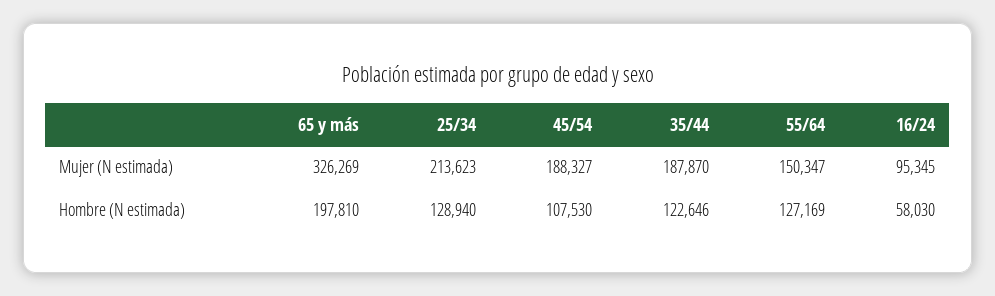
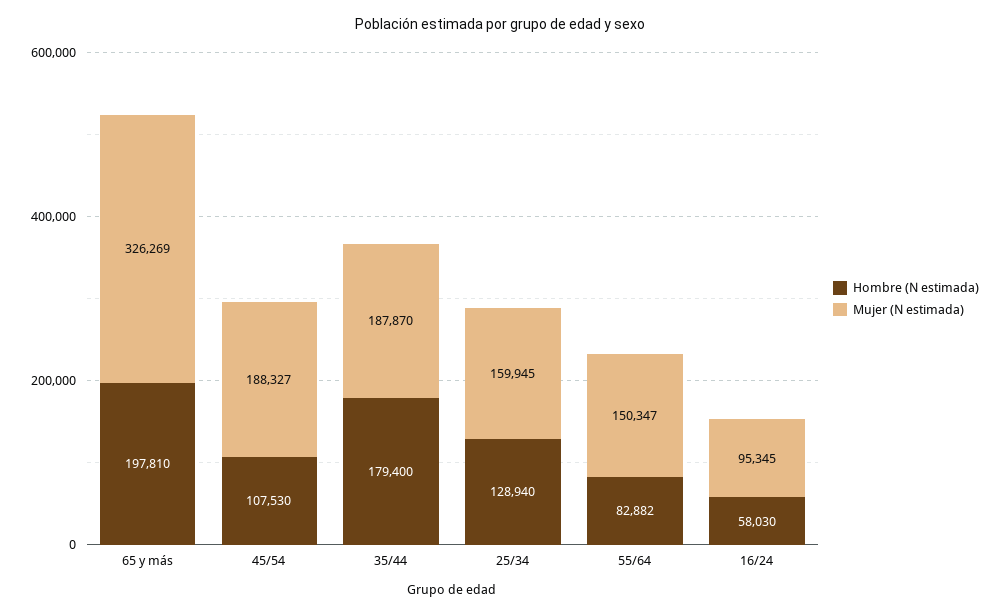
  {
    "Mujer (N estimada)": {
      "65 y más": 326269,
-     "25/34": 213623,
+     "25/34": 159945,
      "45/54": 188327,
      "35/44": 187870,
      "55/64": 150347,
      "16/24": 95345
    },
    "Hombre (N estimada)": {
      "65 y más": 197810,
      "25/34": 128940,
      "45/54": 107530,
-     "35/44": 122646,
+     "35/44": 179400,
-     "55/64": 127169,
+     "55/64": 82882,
      "16/24": 58030
    }
  }

